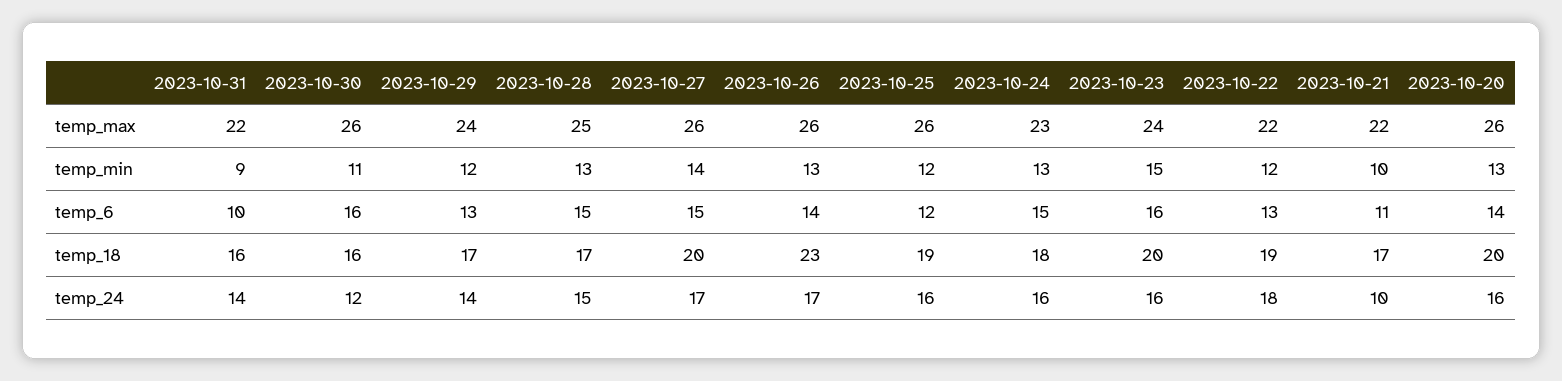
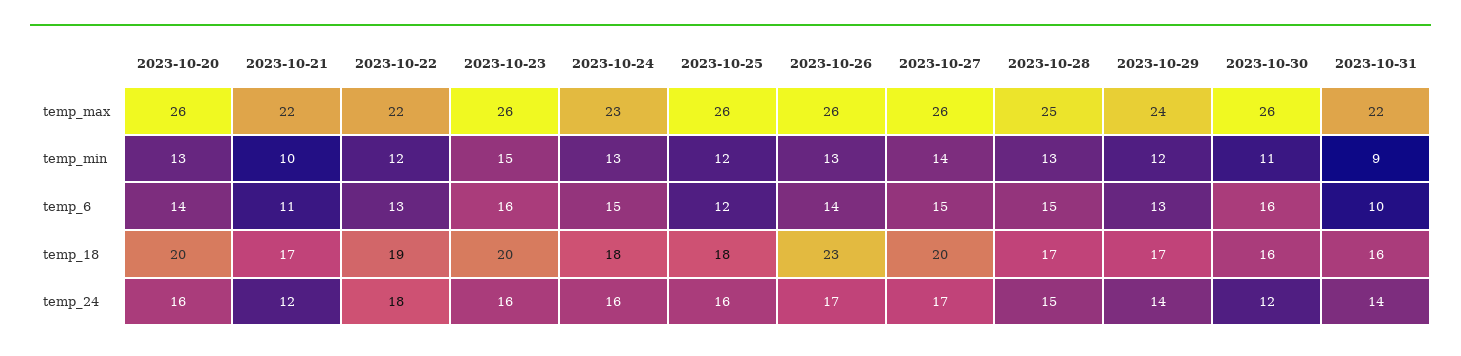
  {
    "2023-10-31": {
      "temp_max": 22,
      "temp_min": 9,
      "temp_6": 10,
      "temp_18": 16,
      "temp_24": 14
    },
    "2023-10-30": {
      "temp_max": 26,
      "temp_min": 11,
      "temp_6": 16,
      "temp_18": 16,
      "temp_24": 12
    },
    "2023-10-29": {
      "temp_max": 24,
      "temp_min": 12,
      "temp_6": 13,
      "temp_18": 17,
      "temp_24": 14
    },
    "2023-10-28": {
      "temp_max": 25,
      "temp_min": 13,
      "temp_6": 15,
      "temp_18": 17,
      "temp_24": 15
    },
    "2023-10-27": {
      "temp_max": 26,
      "temp_min": 14,
      "temp_6": 15,
      "temp_18": 20,
      "temp_24": 17
    },
    "2023-10-26": {
      "temp_max": 26,
      "temp_min": 13,
      "temp_6": 14,
      "temp_18": 23,
      "temp_24": 17
    },
    "2023-10-25": {
      "temp_max": 26,
      "temp_min": 12,
      "temp_6": 12,
-     "temp_18": 19,
+     "temp_18": 18,
      "temp_24": 16
    },
    "2023-10-24": {
      "temp_max": 23,
      "temp_min": 13,
      "temp_6": 15,
      "temp_18": 18,
      "temp_24": 16
    },
    "2023-10-23": {
-     "temp_max": 24,
+     "temp_max": 26,
      "temp_min": 15,
      "temp_6": 16,
      "temp_18": 20,
      "temp_24": 16
    },
    "2023-10-22": {
      "temp_max": 22,
      "temp_min": 12,
      "temp_6": 13,
      "temp_18": 19,
      "temp_24": 18
    },
    "2023-10-21": {
      "temp_max": 22,
      "temp_min": 10,
      "temp_6": 11,
      "temp_18": 17,
-     "temp_24": 10
+     "temp_24": 12
    },
    "2023-10-20": {
      "temp_max": 26,
      "temp_min": 13,
      "temp_6": 14,
      "temp_18": 20,
      "temp_24": 16
    }
  }

